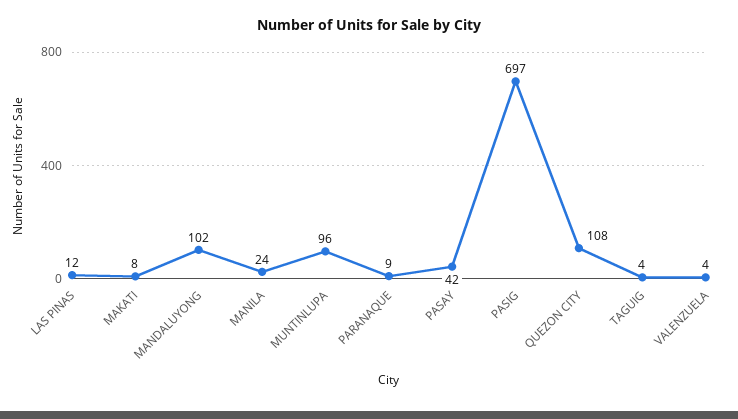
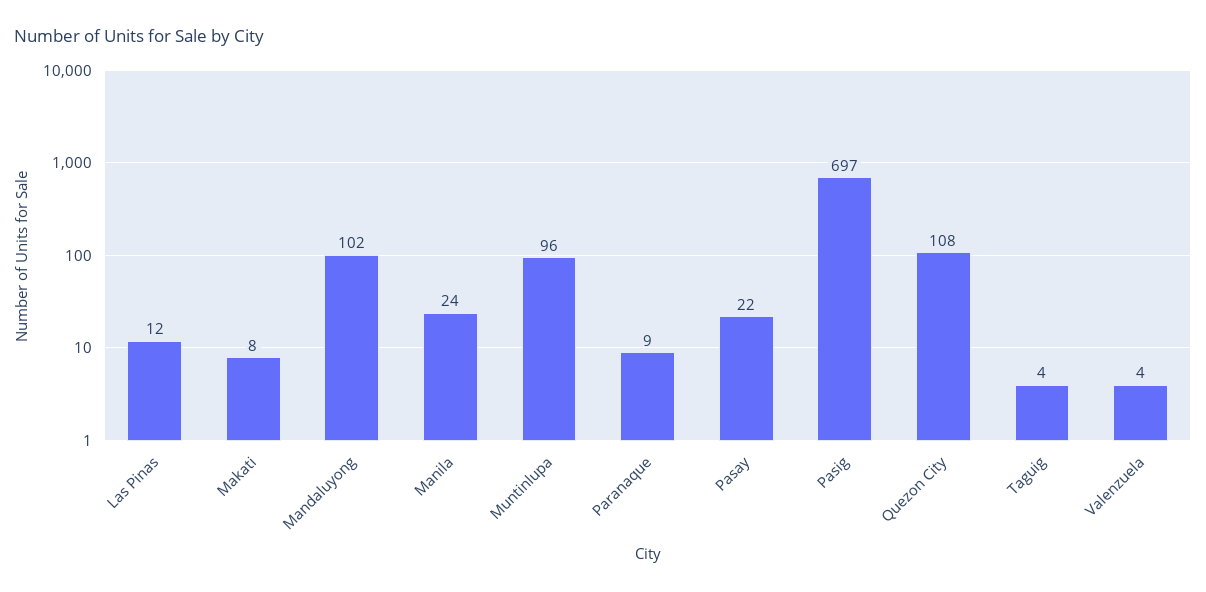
  {
    "LAS PINAS": 12,
    "MAKATI": 8,
    "MANDALUYONG": 102,
    "MANILA": 24,
    "MUNTINLUPA": 96,
    "PARANAQUE": 9,
-   "PASAY": 42,
+   "PASAY": 22,
    "PASIG": 697,
    "QUEZON CITY": 108,
    "TAGUIG": 4,
    "VALENZUELA": 4
  }

